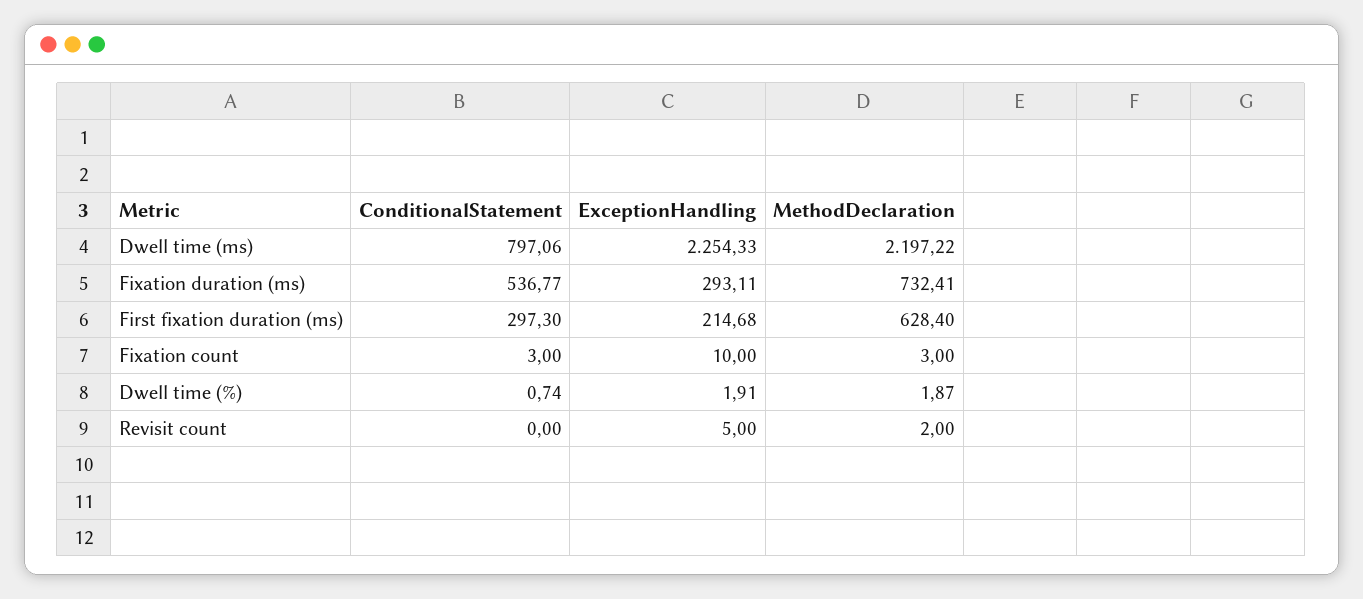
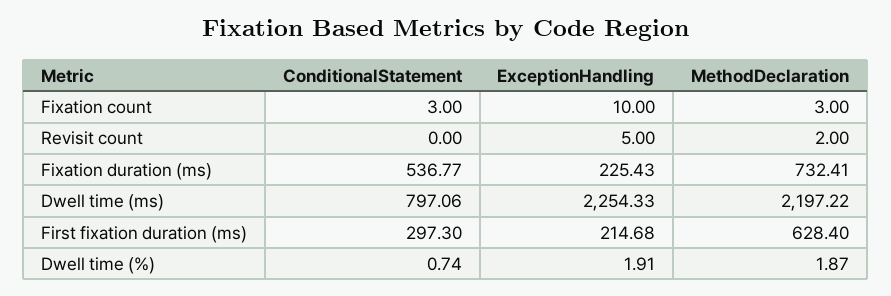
  {
    "ConditionalStatement": {
      "Dwell time (ms)": 797.06,
      "Fixation duration (ms)": 536.77,
      "First fixation duration (ms)": 297.3,
      "Fixation count": 3,
      "Dwell time (%)": 0.74,
      "Revisit count": 0
    },
    "ExceptionHandling": {
      "Dwell time (ms)": 2254.33,
-     "Fixation duration (ms)": 293.11,
+     "Fixation duration (ms)": 225.43,
      "First fixation duration (ms)": 214.68,
      "Fixation count": 10,
      "Dwell time (%)": 1.91,
      "Revisit count": 5
    },
    "MethodDeclaration": {
      "Dwell time (ms)": 2197.22,
      "Fixation duration (ms)": 732.41,
      "First fixation duration (ms)": 628.4,
      "Fixation count": 3,
      "Dwell time (%)": 1.87,
      "Revisit count": 2
    }
  }

